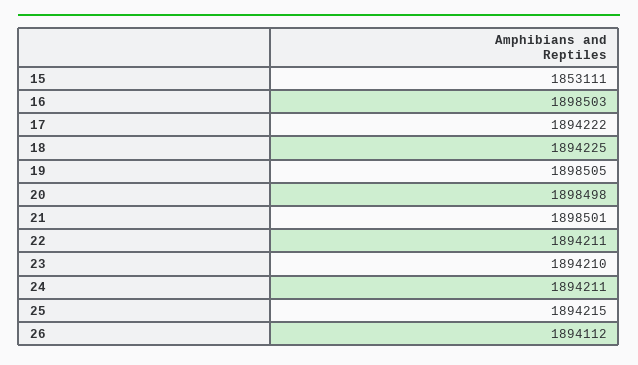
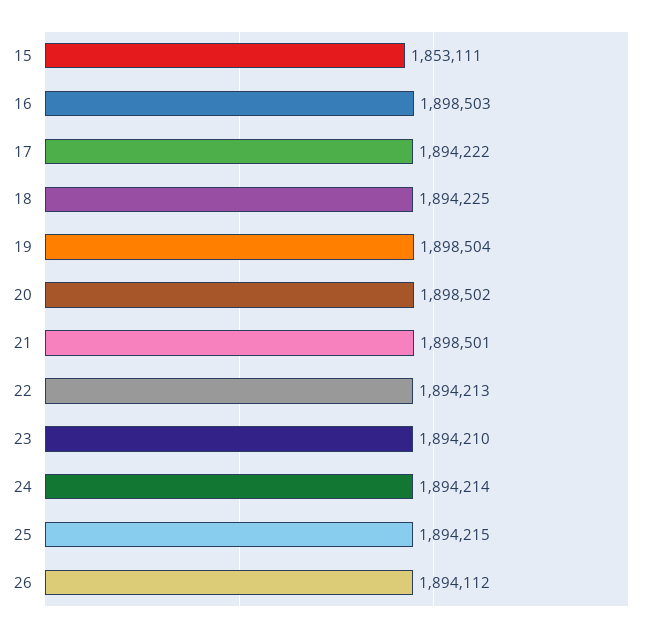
  {
    "15": 1853111,
    "16": 1898503,
    "17": 1894222,
    "18": 1894225,
-   "19": 1898505,
+   "19": 1898504,
-   "20": 1898498,
+   "20": 1898502,
    "21": 1898501,
-   "22": 1894211,
+   "22": 1894213,
    "23": 1894210,
-   "24": 1894211,
+   "24": 1894214,
    "25": 1894215,
    "26": 1894112
  }

